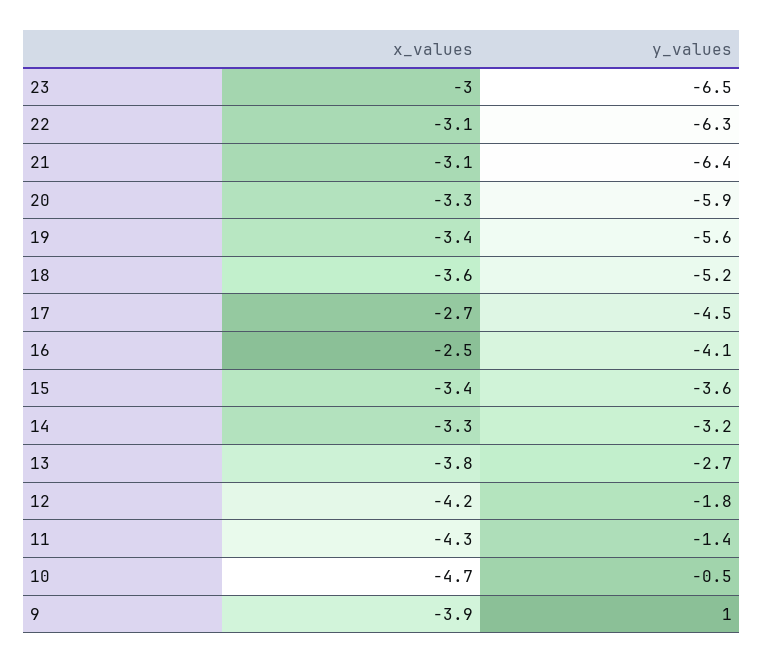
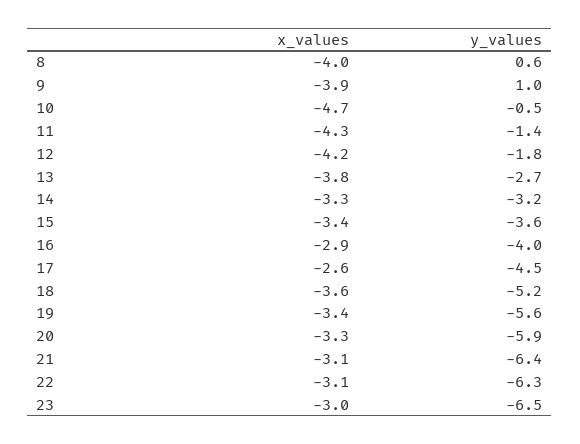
  {
    "x_values": {
      "23": -3,
      "22": -3.1,
      "21": -3.1,
      "20": -3.3,
      "19": -3.4,
      "18": -3.6,
-     "17": -2.7,
+     "17": -2.6,
-     "16": -2.5,
+     "16": -2.9,
      "15": -3.4,
      "14": -3.3,
      "13": -3.8,
      "12": -4.2,
      "11": -4.3,
      "10": -4.7,
-     "9": -3.9
+     "9": -3.9,
+     "8": -4
    },
    "y_values": {
      "23": -6.5,
      "22": -6.3,
      "21": -6.4,
      "20": -5.9,
      "19": -5.6,
      "18": -5.2,
      "17": -4.5,
-     "16": -4.1,
+     "16": -4,
      "15": -3.6,
      "14": -3.2,
      "13": -2.7,
      "12": -1.8,
      "11": -1.4,
      "10": -0.5,
-     "9": 1
+     "9": 1,
+     "8": 0.6
    }
  }

